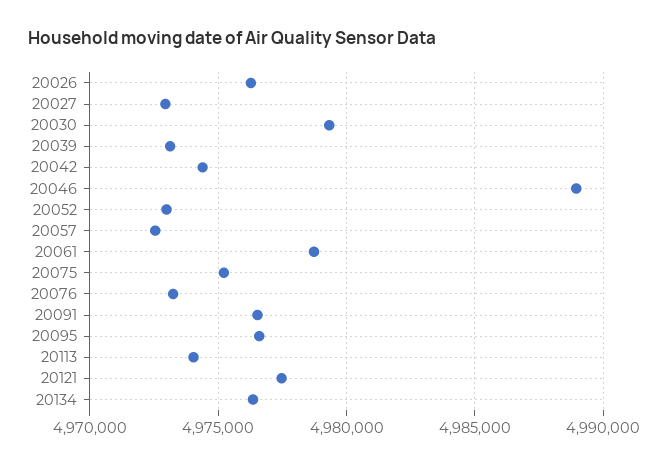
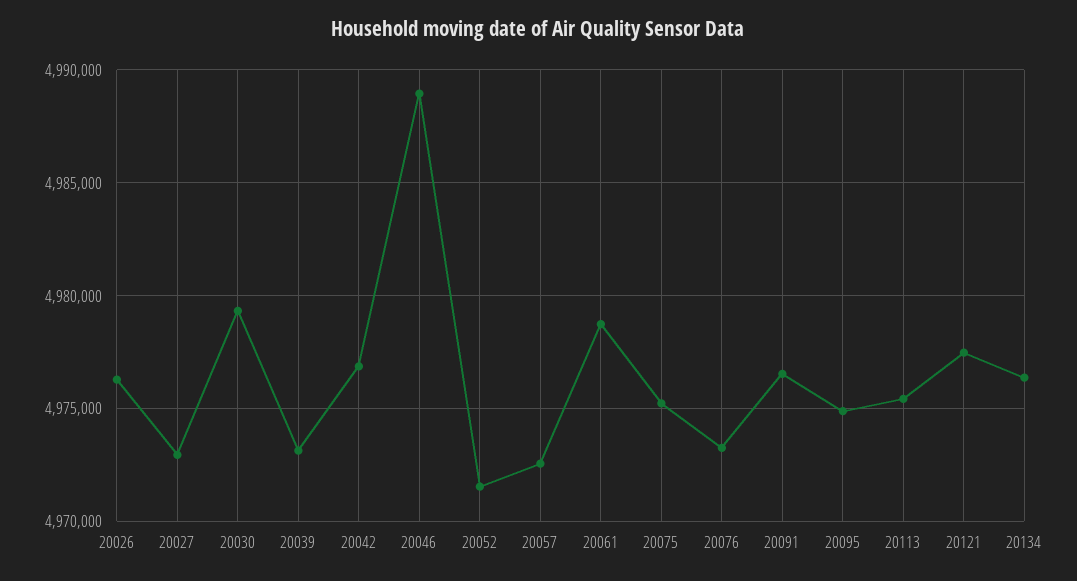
  {
    "20026": 4976500,
    "20027": 4973000,
    "20030": 4979500,
    "20039": 4973000,
-   "20042": 4974500,
+   "20042": 4977000,
    "20046": 4989000,
-   "20052": 4973000,
+   "20052": 4971500,
    "20057": 4972500,
    "20061": 4978500,
    "20075": 4975000,
    "20076": 4973000,
    "20091": 4976500,
-   "20095": 4976500,
+   "20095": 4975000,
-   "20113": 4974000,
+   "20113": 4975500,
    "20121": 4977500,
    "20134": 4976500
  }

